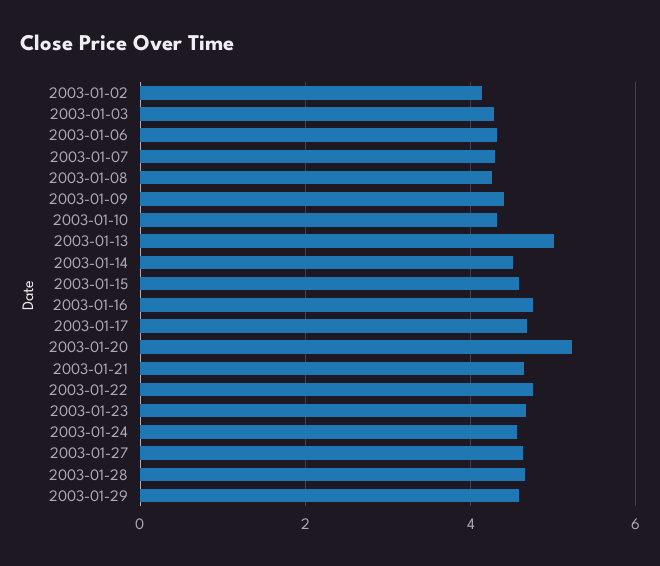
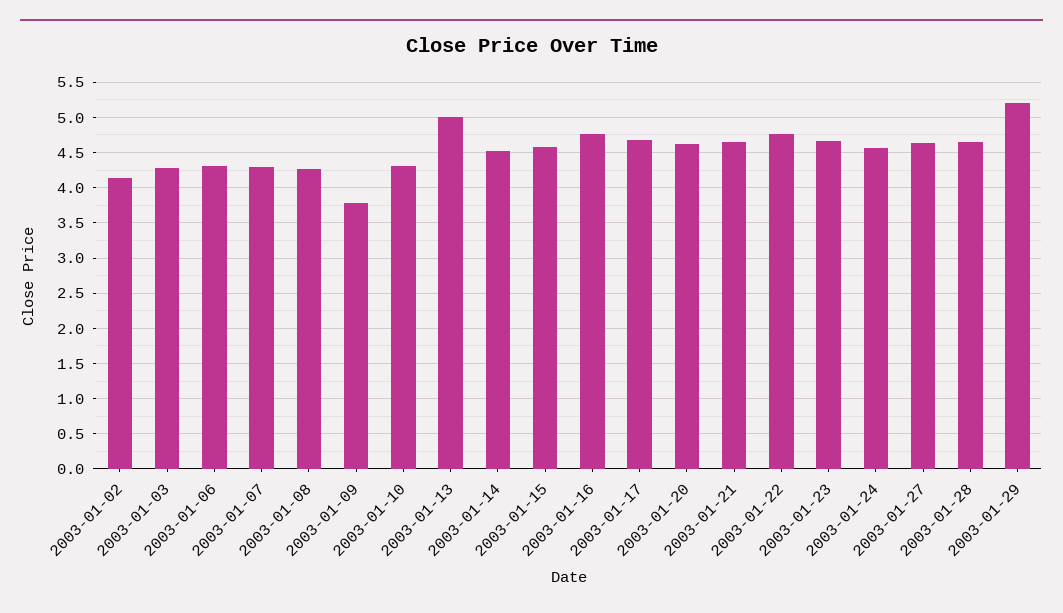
  {
    "2003-01-02": 4.1,
    "2003-01-03": 4.3,
    "2003-01-06": 4.3,
    "2003-01-07": 4.3,
    "2003-01-08": 4.3,
-   "2003-01-09": 4.4,
+   "2003-01-09": 3.8,
    "2003-01-10": 4.3,
    "2003-01-13": 5,
    "2003-01-14": 4.5,
    "2003-01-15": 4.6,
    "2003-01-16": 4.8,
    "2003-01-17": 4.7,
-   "2003-01-20": 5.2,
+   "2003-01-20": 4.6,
    "2003-01-21": 4.6,
    "2003-01-22": 4.8,
    "2003-01-23": 4.7,
    "2003-01-24": 4.6,
    "2003-01-27": 4.6,
    "2003-01-28": 4.7,
-   "2003-01-29": 4.6
+   "2003-01-29": 5.2
  }

